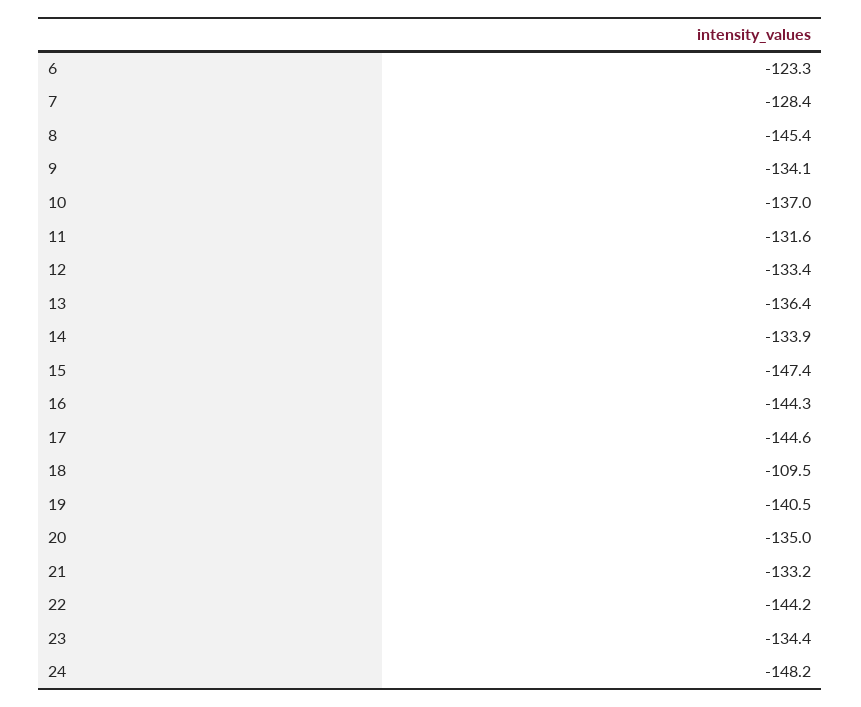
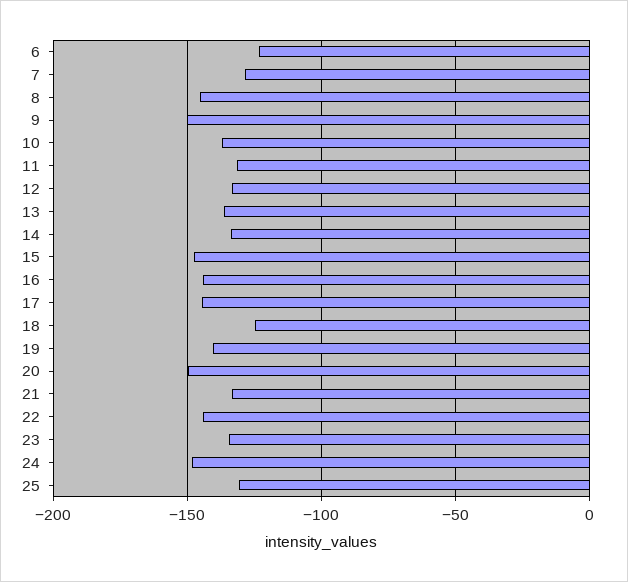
  {
    "6": -123.3,
    "7": -128.4,
    "8": -145.4,
-   "9": -134.1,
+   "9": -150,
    "10": -137,
    "11": -131.6,
    "12": -133.4,
    "13": -136.4,
    "14": -133.9,
    "15": -147.4,
    "16": -144.3,
    "17": -144.6,
-   "18": -109.5,
+   "18": -125,
    "19": -140.5,
-   "20": -135,
+   "20": -150,
    "21": -133.2,
    "22": -144.2,
    "23": -134.4,
-   "24": -148.2
+   "24": -148.2,
+   "25": -130
  }

